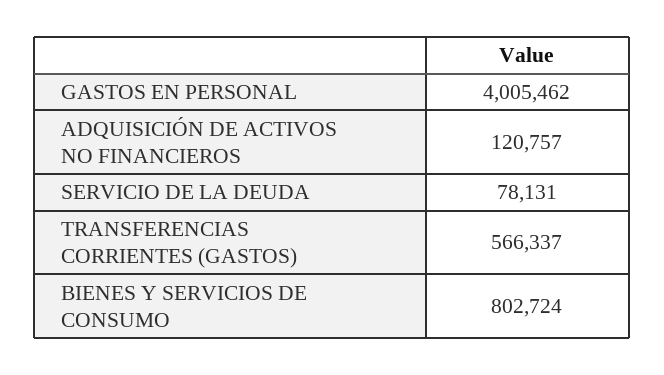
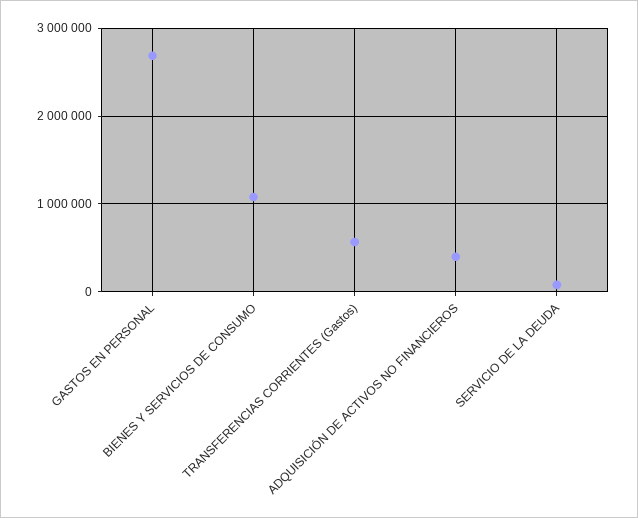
  {
-   "GASTOS EN PERSONAL": 4005462,
+   "GASTOS EN PERSONAL": 2700000,
-   "ADQUISICIÓN DE ACTIVOS NO FINANCIEROS": 120757,
+   "ADQUISICIÓN DE ACTIVOS NO FINANCIEROS": 400000,
    "SERVICIO DE LA DEUDA": 78131,
    "TRANSFERENCIAS CORRIENTES (GASTOS)": 566337,
-   "BIENES Y SERVICIOS DE CONSUMO": 802724
+   "BIENES Y SERVICIOS DE CONSUMO": 1100000
  }

